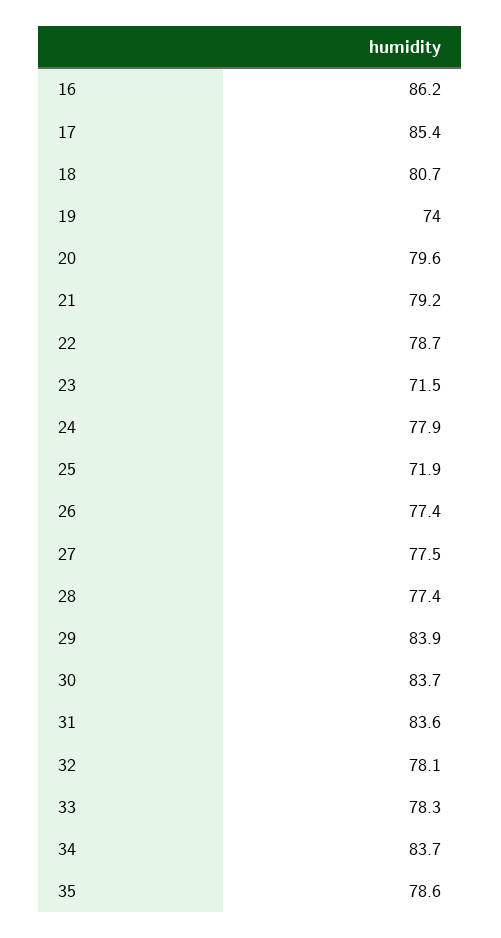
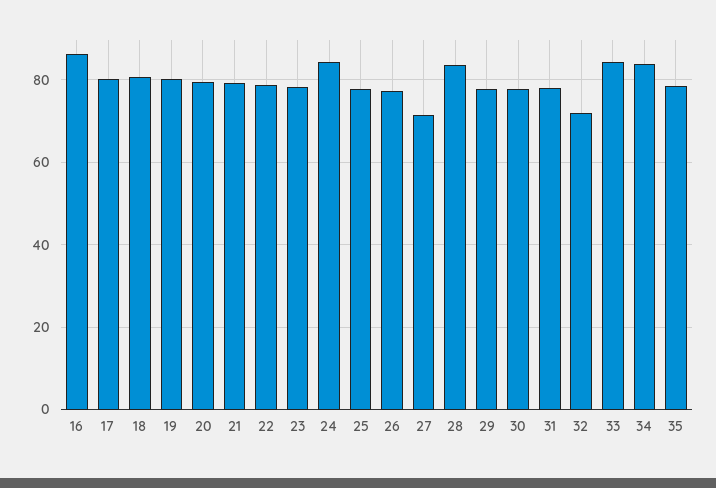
  {
    "16": 86.2,
-   "17": 85.4,
+   "17": 80,
    "18": 80.7,
-   "19": 74,
+   "19": 80,
    "20": 79.6,
    "21": 79.2,
    "22": 78.7,
-   "23": 71.5,
+   "23": 78,
-   "24": 77.9,
+   "24": 84,
-   "25": 71.9,
+   "25": 78,
    "26": 77.4,
-   "27": 77.5,
+   "27": 72,
-   "28": 77.4,
+   "28": 84,
-   "29": 83.9,
+   "29": 78,
-   "30": 83.7,
+   "30": 78,
-   "31": 83.6,
+   "31": 78,
-   "32": 78.1,
+   "32": 72,
-   "33": 78.3,
+   "33": 84,
    "34": 83.7,
    "35": 78.6
  }

